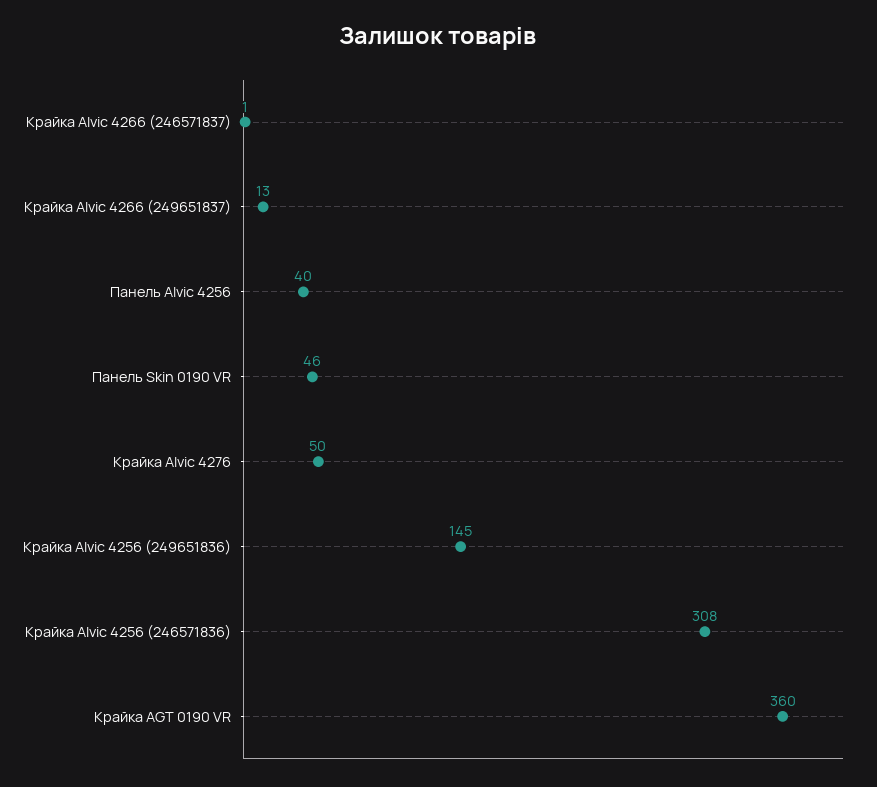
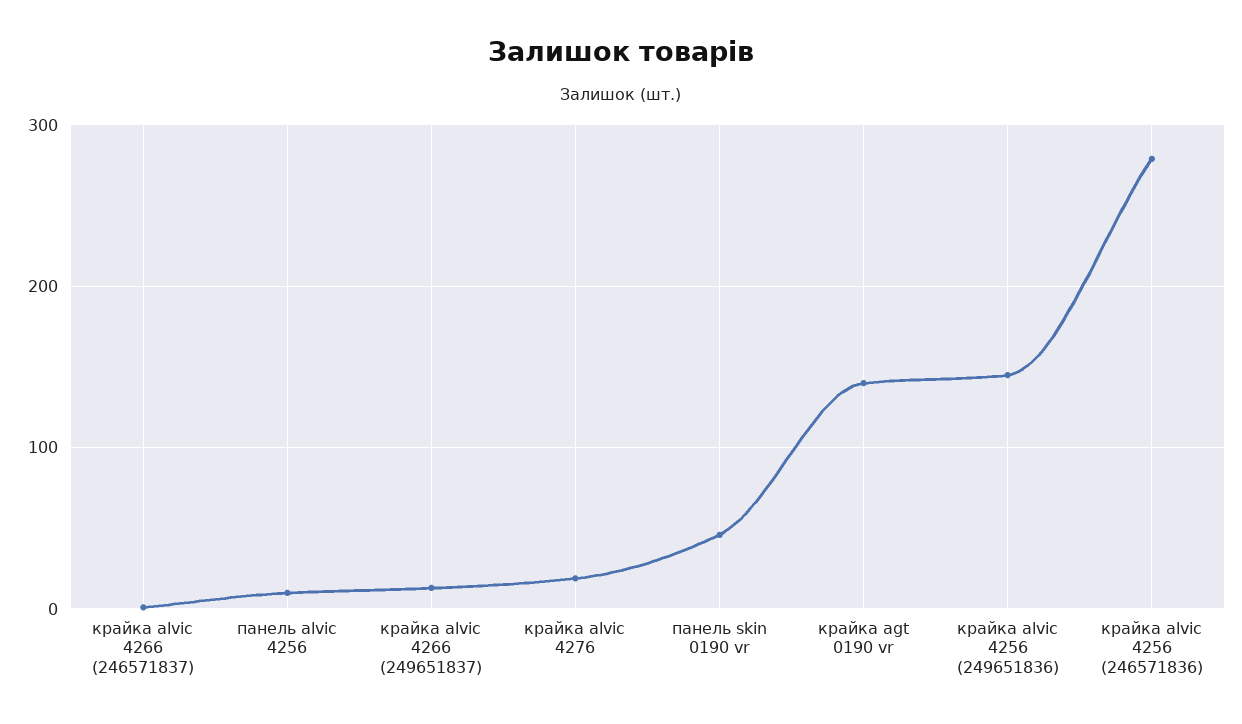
  {
    "Крайка Alvic 4266 (246571837)": 1,
    "Крайка Alvic 4266 (249651837)": 13,
-   "Панель Alvic 4256": 40,
+   "Панель Alvic 4256": 10,
    "Панель Skin 0190 VR": 46,
-   "Крайка Alvic 4276": 50,
+   "Крайка Alvic 4276": 20,
    "Крайка Alvic 4256 (249651836)": 145,
-   "Крайка Alvic 4256 (246571836)": 308,
+   "Крайка Alvic 4256 (246571836)": 280,
-   "Крайка AGT 0190 VR": 360
+   "Крайка AGT 0190 VR": 140
  }

